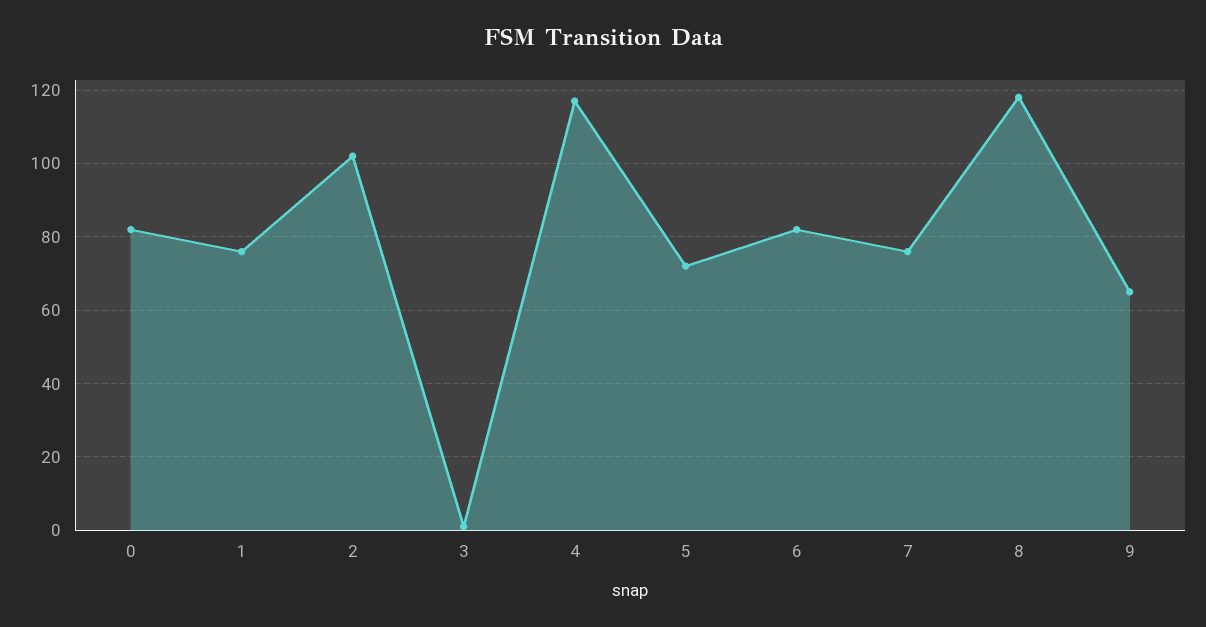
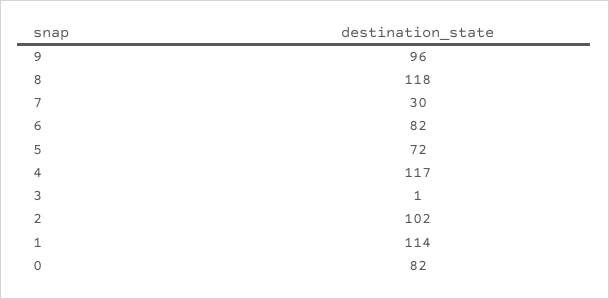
  {
    "0": 82,
-   "1": 75,
+   "1": 114,
    "2": 102,
    "3": 1,
    "4": 117,
    "5": 72,
    "6": 82,
-   "7": 75,
+   "7": 30,
    "8": 118,
-   "9": 65
+   "9": 96
  }

